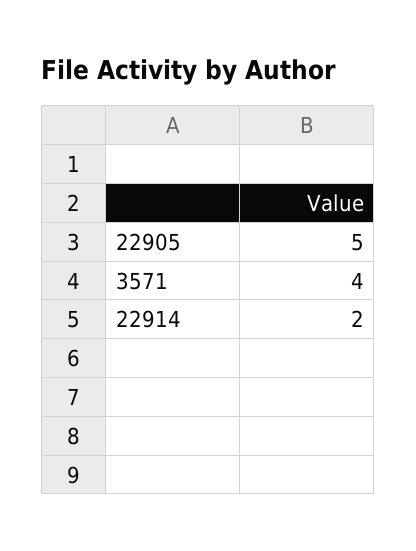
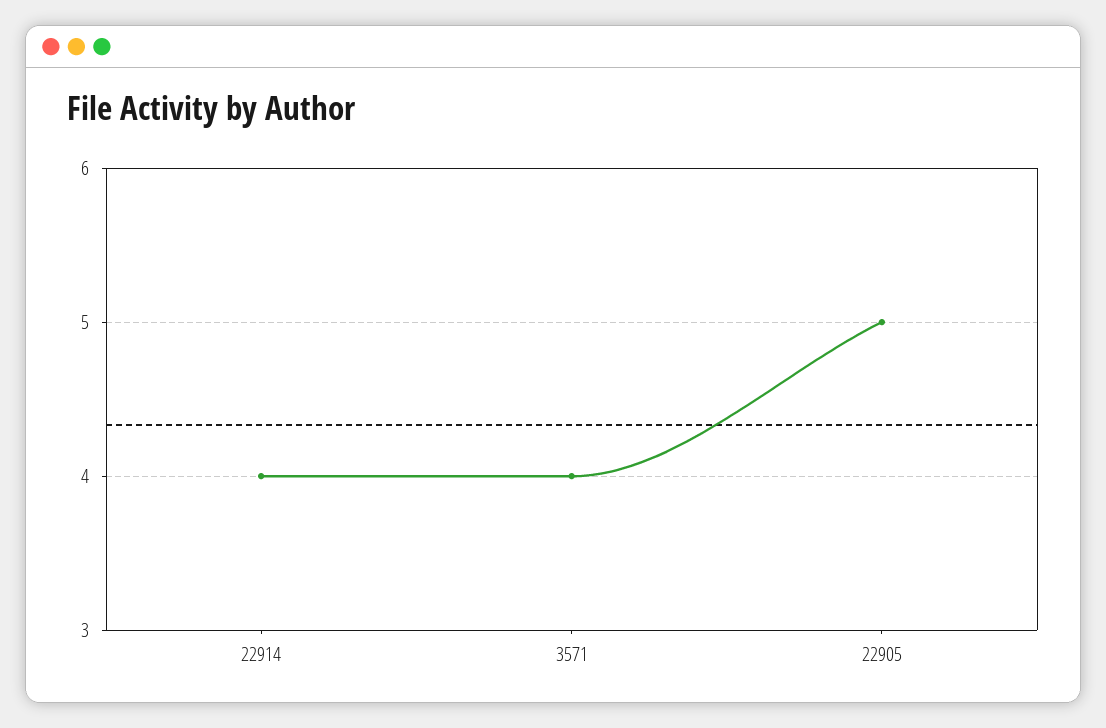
  {
    "22905": 5,
    "3571": 4,
-   "22914": 2
+   "22914": 4
  }

